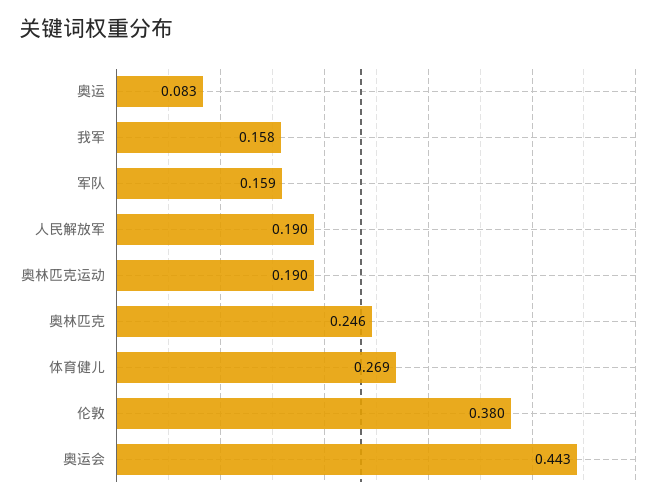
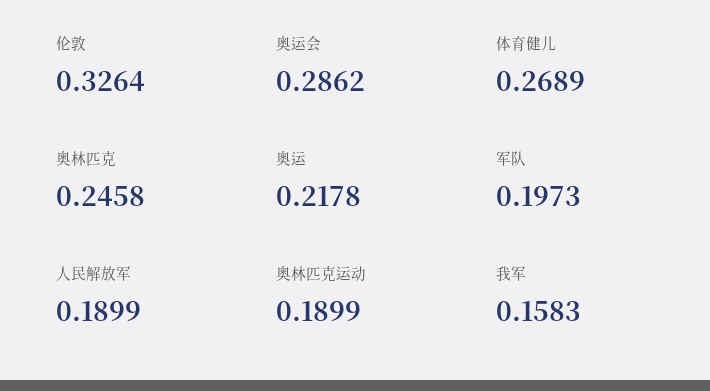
  {
-   "奥运": 0.083,
+   "奥运": 0.2178,
    "我军": 0.1583,
-   "军队": 0.159,
+   "军队": 0.1973,
    "人民解放军": 0.1899,
    "奥林匹克运动": 0.1899,
    "奥林匹克": 0.2458,
    "体育健儿": 0.2689,
-   "伦敦": 0.38,
+   "伦敦": 0.3264,
-   "奥运会": 0.443
+   "奥运会": 0.2862
  }

